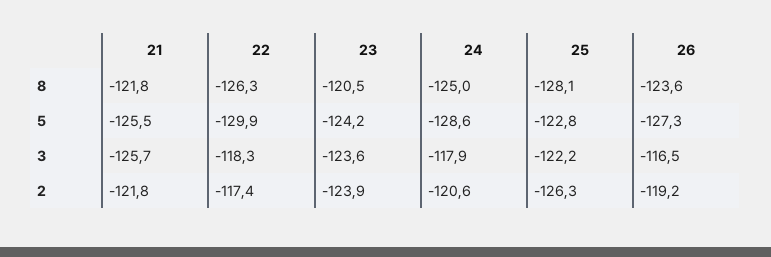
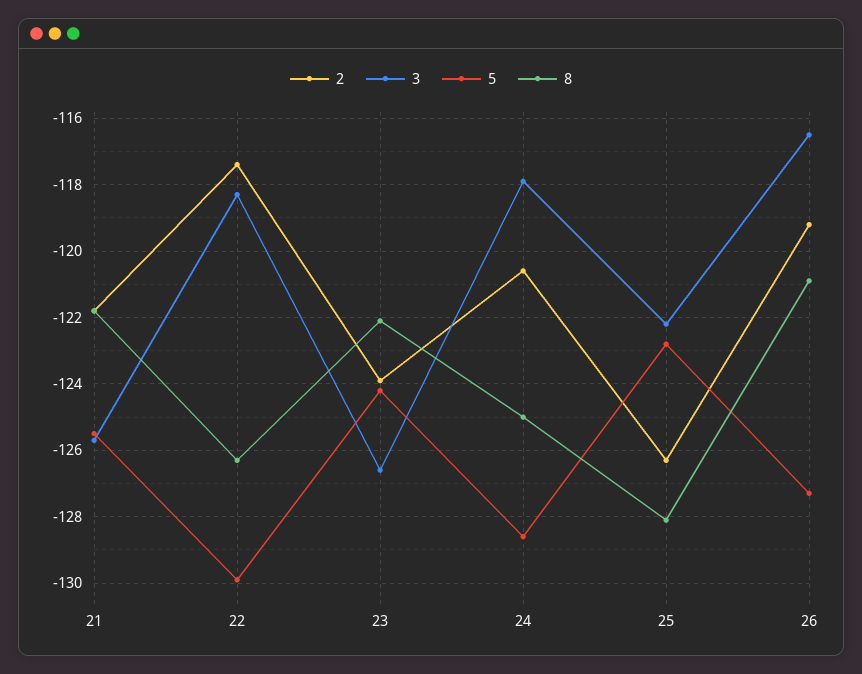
  {
    "8": {
      "21": -121.8,
      "22": -126.3,
-     "23": -120.5,
+     "23": -122,
      "24": -125,
      "25": -128.1,
-     "26": -123.6
+     "26": -121
    },
    "5": {
      "21": -125.5,
      "22": -129.9,
      "23": -124.2,
      "24": -128.6,
      "25": -122.8,
      "26": -127.3
    },
    "3": {
      "21": -125.7,
      "22": -118.3,
-     "23": -123.6,
+     "23": -126.5,
      "24": -117.9,
      "25": -122.2,
      "26": -116.5
    },
    "2": {
      "21": -121.8,
      "22": -117.4,
      "23": -123.9,
      "24": -120.6,
      "25": -126.3,
      "26": -119.2
    }
  }

